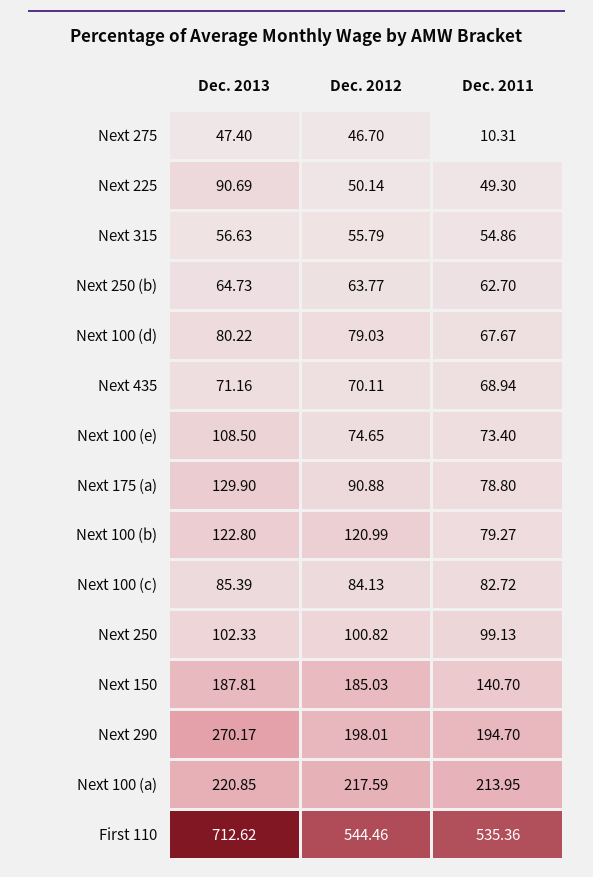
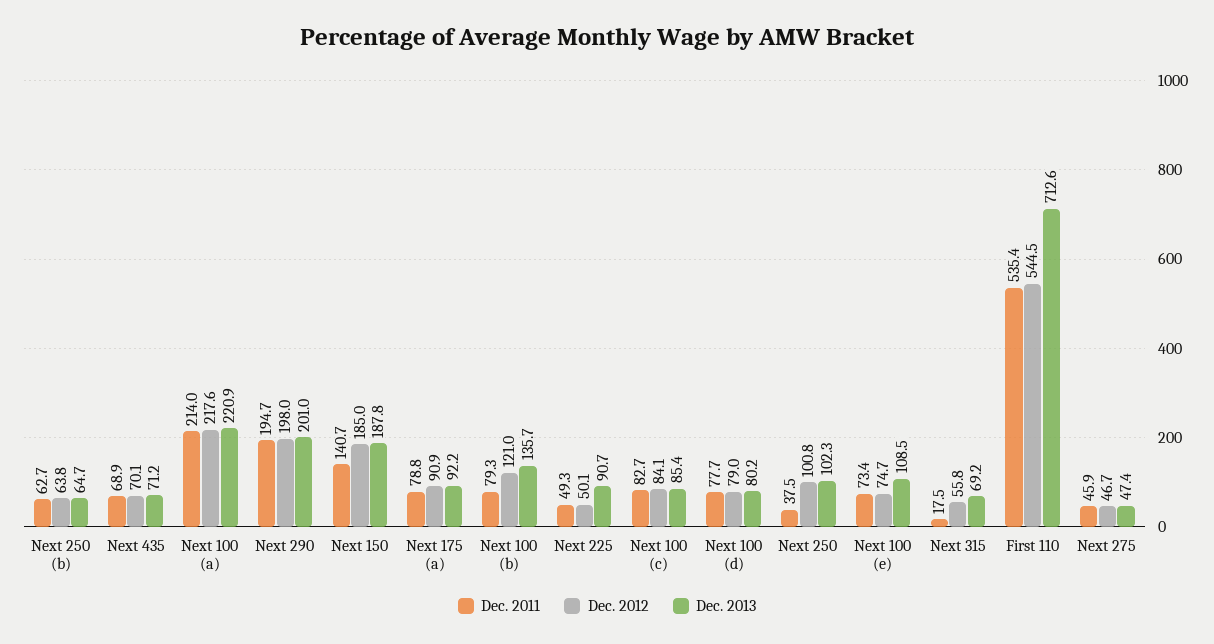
  {
    "Dec. 2013": {
      "Next 275": 47.4,
      "Next 225": 90.69,
-     "Next 315": 56.63,
+     "Next 315": 69.2,
      "Next 250 (b)": 64.73,
      "Next 100 (d)": 80.22,
      "Next 435": 71.16,
      "Next 100 (e)": 108.5,
-     "Next 175 (a)": 129.9,
+     "Next 175 (a)": 92.2,
-     "Next 100 (b)": 122.8,
+     "Next 100 (b)": 135.7,
      "Next 100 (c)": 85.39,
      "Next 250": 102.33,
      "Next 150": 187.81,
-     "Next 290": 270.17,
+     "Next 290": 201,
      "Next 100 (a)": 220.85,
      "First 110": 712.62
    },
    "Dec. 2012": {
      "Next 275": 46.7,
      "Next 225": 50.14,
      "Next 315": 55.79,
      "Next 250 (b)": 63.77,
      "Next 100 (d)": 79.03,
      "Next 435": 70.11,
      "Next 100 (e)": 74.65,
      "Next 175 (a)": 90.88,
      "Next 100 (b)": 120.99,
      "Next 100 (c)": 84.13,
      "Next 250": 100.82,
      "Next 150": 185.03,
      "Next 290": 198.01,
      "Next 100 (a)": 217.59,
      "First 110": 544.46
    },
    "Dec. 2011": {
-     "Next 275": 10.31,
+     "Next 275": 45.9,
      "Next 225": 49.3,
-     "Next 315": 54.86,
+     "Next 315": 17.5,
      "Next 250 (b)": 62.7,
-     "Next 100 (d)": 67.67,
+     "Next 100 (d)": 77.7,
      "Next 435": 68.94,
      "Next 100 (e)": 73.4,
      "Next 175 (a)": 78.8,
      "Next 100 (b)": 79.27,
      "Next 100 (c)": 82.72,
-     "Next 250": 99.13,
+     "Next 250": 37.5,
      "Next 150": 140.7,
      "Next 290": 194.7,
      "Next 100 (a)": 213.95,
      "First 110": 535.36
    }
  }

